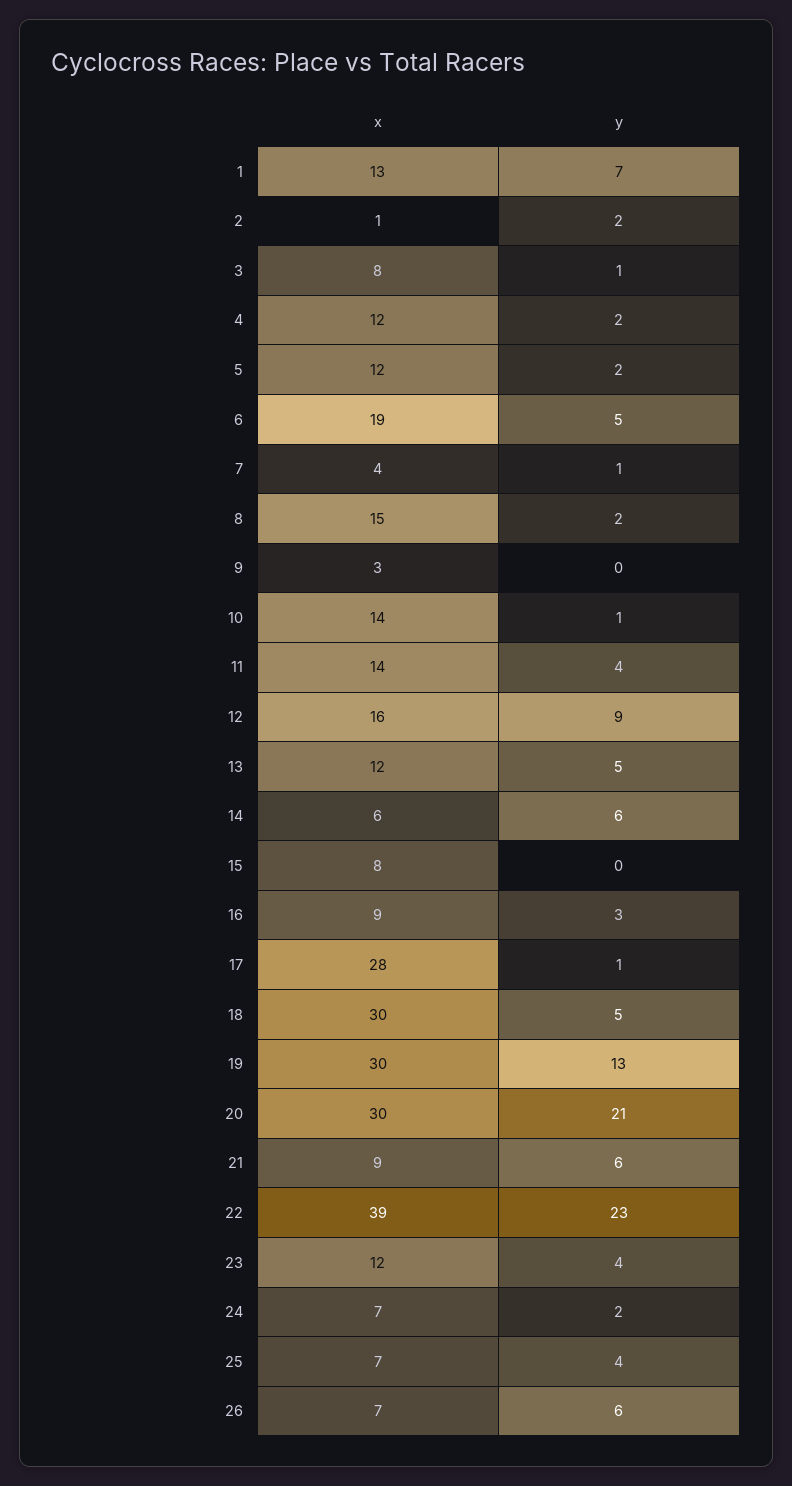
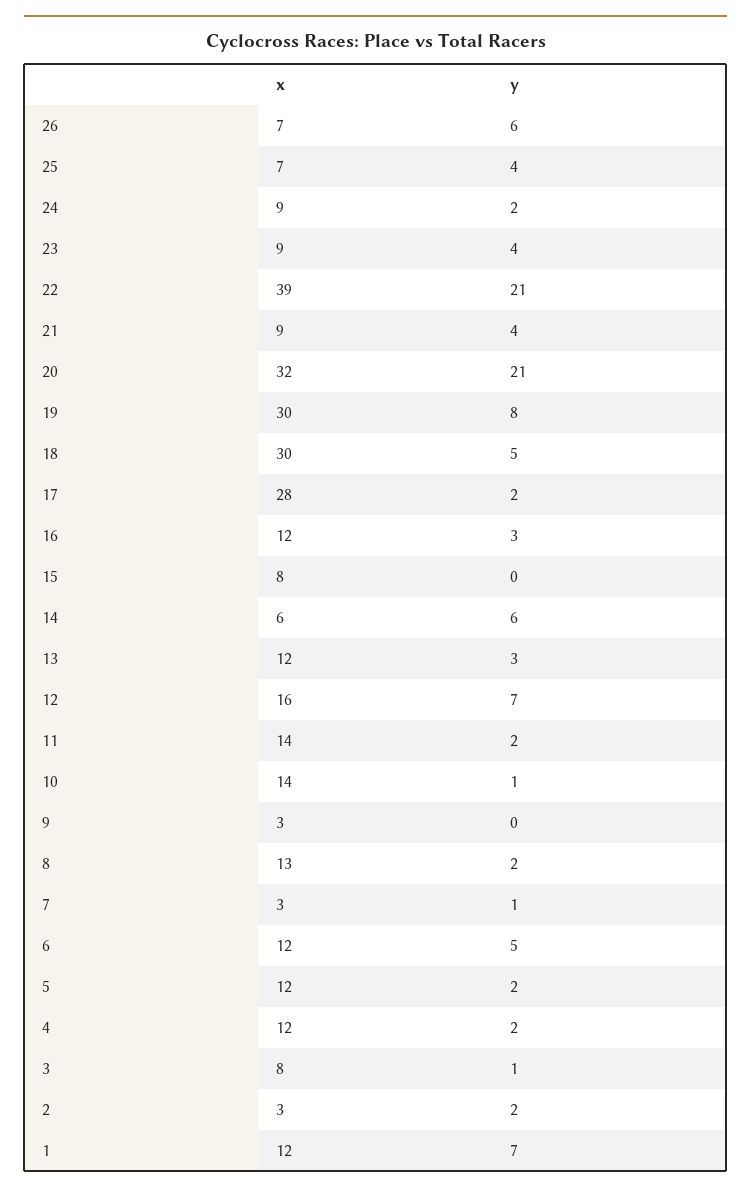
  {
    "x": {
-     "1": 13,
+     "1": 12,
-     "2": 1,
+     "2": 3,
      "3": 8,
      "4": 12,
      "5": 12,
-     "6": 19,
+     "6": 12,
-     "7": 4,
+     "7": 3,
-     "8": 15,
+     "8": 13,
      "9": 3,
      "10": 14,
      "11": 14,
      "12": 16,
      "13": 12,
      "14": 6,
      "15": 8,
-     "16": 9,
+     "16": 12,
      "17": 28,
      "18": 30,
      "19": 30,
-     "20": 30,
+     "20": 32,
      "21": 9,
      "22": 39,
-     "23": 12,
+     "23": 9,
-     "24": 7,
+     "24": 9,
      "25": 7,
      "26": 7
    },
    "y": {
      "1": 7,
      "2": 2,
      "3": 1,
      "4": 2,
      "5": 2,
      "6": 5,
      "7": 1,
      "8": 2,
      "9": 0,
      "10": 1,
-     "11": 4,
+     "11": 2,
-     "12": 9,
+     "12": 7,
-     "13": 5,
+     "13": 3,
      "14": 6,
      "15": 0,
      "16": 3,
-     "17": 1,
+     "17": 2,
      "18": 5,
-     "19": 13,
+     "19": 8,
      "20": 21,
-     "21": 6,
+     "21": 4,
-     "22": 23,
+     "22": 21,
      "23": 4,
      "24": 2,
      "25": 4,
      "26": 6
    }
  }

